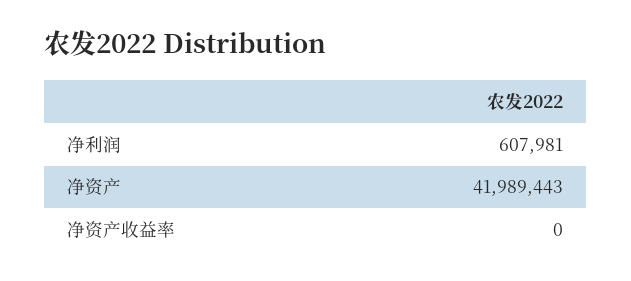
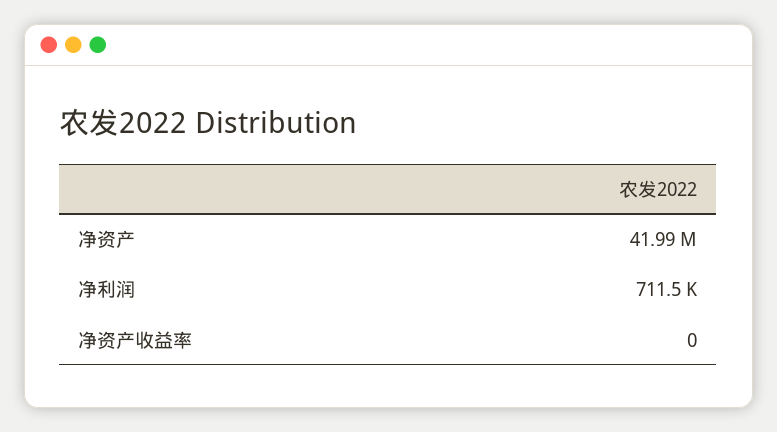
  {
-   "净利润": 607981,
+   "净利润": 711500,
    "净资产": 41989443,
    "净资产收益率": 0
  }

